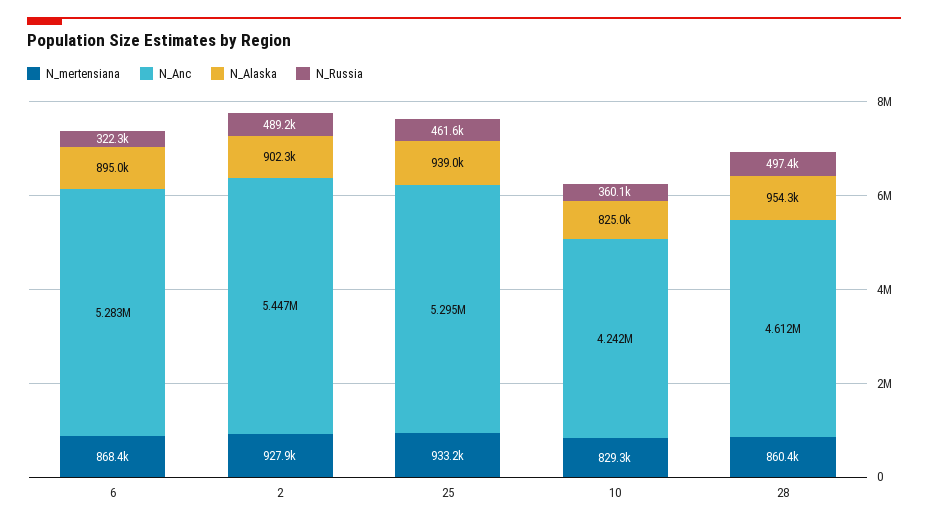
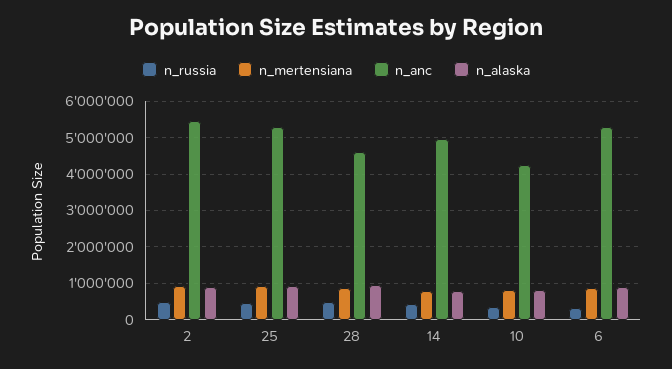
  {
    "N_mertensiana": {
      "6": 868400,
      "2": 927900,
      "25": 933200,
      "10": 829300,
-     "28": 860400
+     "28": 860400,
+     "14": 800000
    },
    "N_Anc": {
      "6": 5283000,
      "2": 5447000,
      "25": 5295000,
      "10": 4242000,
-     "28": 4612000
+     "28": 4612000,
+     "14": 5000000
    },
    "N_Alaska": {
      "6": 895000,
      "2": 902300,
      "25": 939000,
      "10": 825000,
-     "28": 954300
+     "28": 954300,
+     "14": 800000
    },
    "N_Russia": {
      "6": 322300,
      "2": 489200,
      "25": 461600,
      "10": 360100,
-     "28": 497400
+     "28": 497400,
+     "14": 400000
    }
  }

